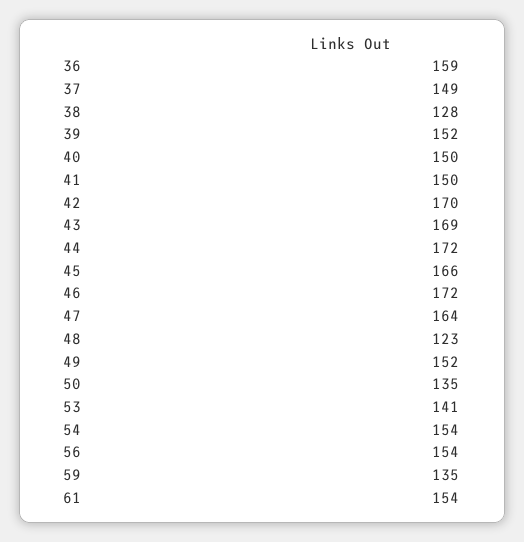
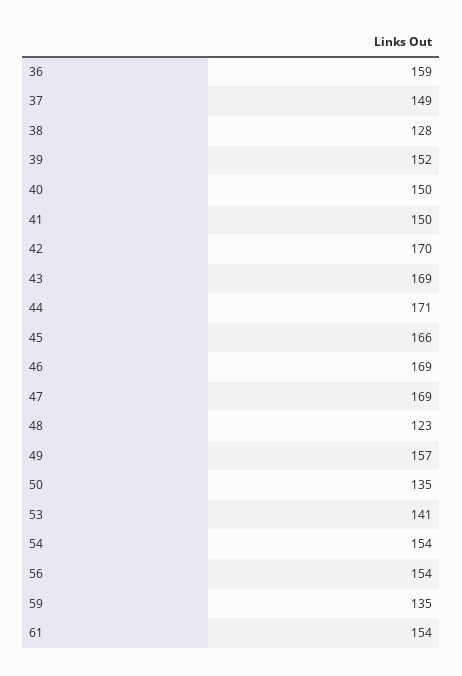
  {
    "36": 159,
    "37": 149,
    "38": 128,
    "39": 152,
    "40": 150,
    "41": 150,
    "42": 170,
    "43": 169,
-   "44": 172,
+   "44": 171,
    "45": 166,
-   "46": 172,
+   "46": 169,
-   "47": 164,
+   "47": 169,
    "48": 123,
-   "49": 152,
+   "49": 157,
    "50": 135,
    "53": 141,
    "54": 154,
    "56": 154,
    "59": 135,
    "61": 154
  }

